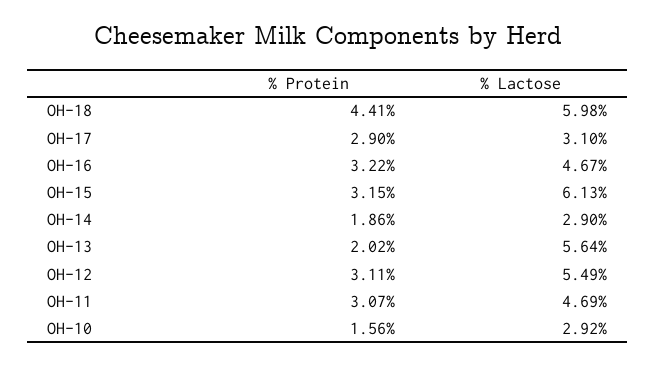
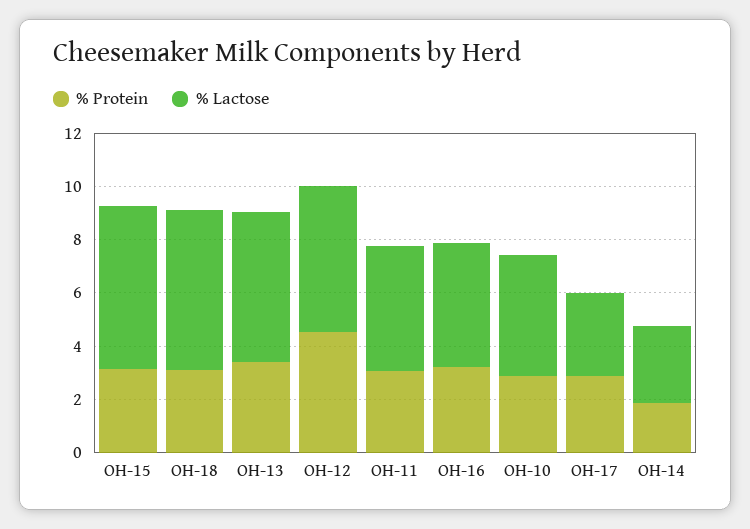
  {
    "% Protein": {
-     "OH-18": 4.41,
+     "OH-18": 3,
      "OH-17": 2.9,
      "OH-16": 3.22,
      "OH-15": 3.15,
      "OH-14": 1.86,
-     "OH-13": 2.02,
+     "OH-13": 3.5,
-     "OH-12": 3.11,
+     "OH-12": 4.5,
      "OH-11": 3.07,
-     "OH-10": 1.56
+     "OH-10": 3
    },
    "% Lactose": {
      "OH-18": 5.98,
      "OH-17": 3.1,
      "OH-16": 4.67,
      "OH-15": 6.13,
      "OH-14": 2.9,
      "OH-13": 5.64,
      "OH-12": 5.49,
      "OH-11": 4.69,
-     "OH-10": 2.92
+     "OH-10": 4.5
    }
  }

